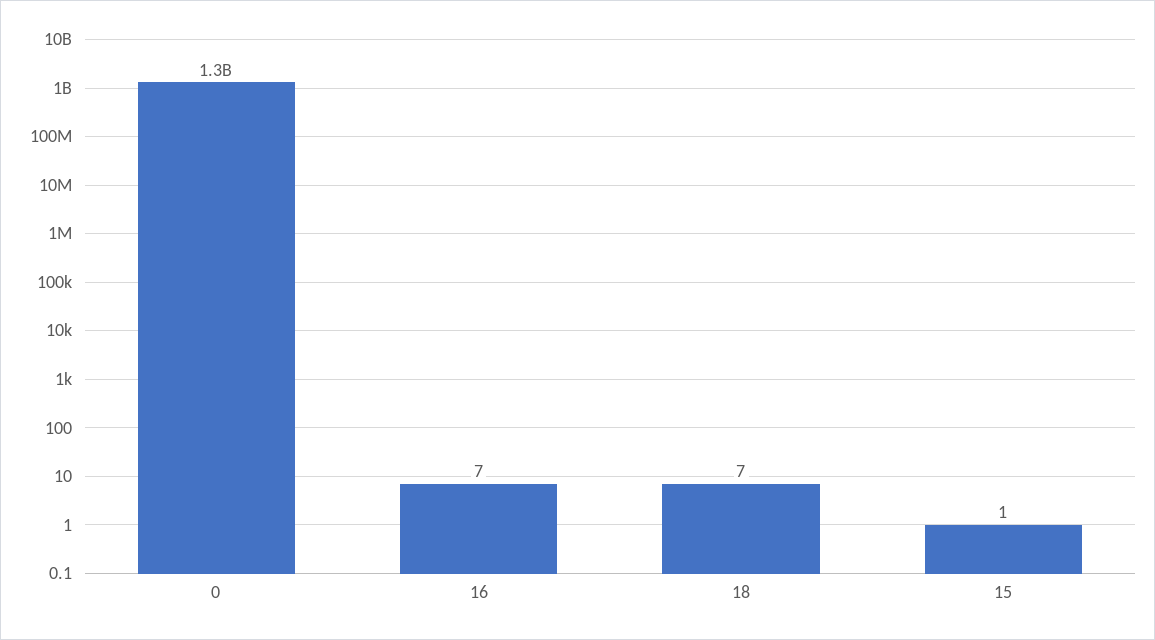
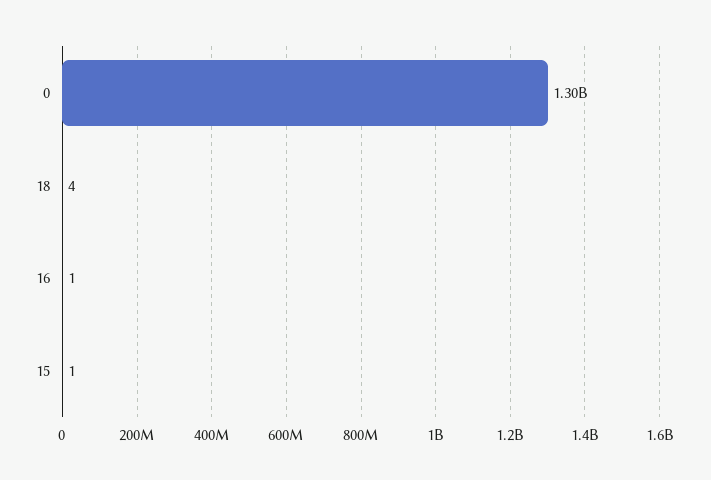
  {
    "0": 1300000000,
-   "16": 7,
+   "16": 1,
-   "18": 7,
+   "18": 4,
    "15": 1
  }

